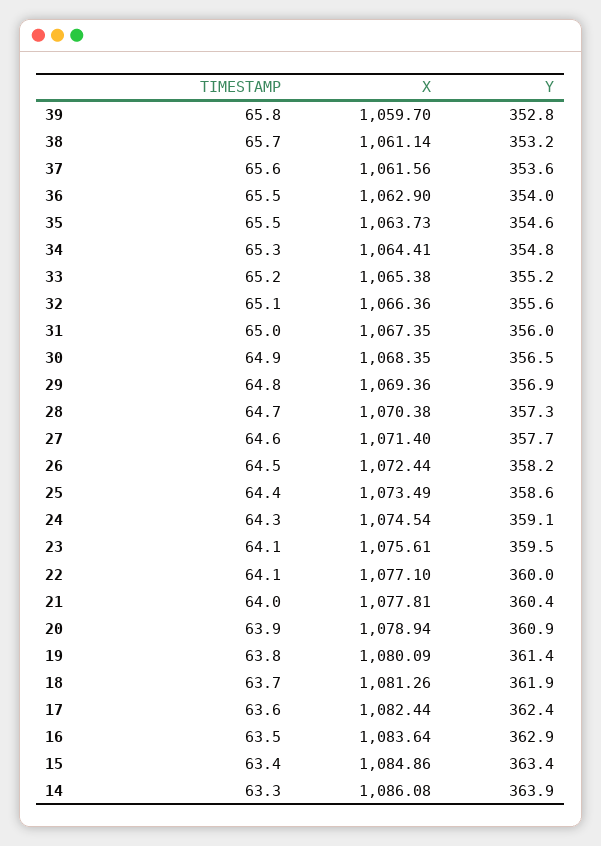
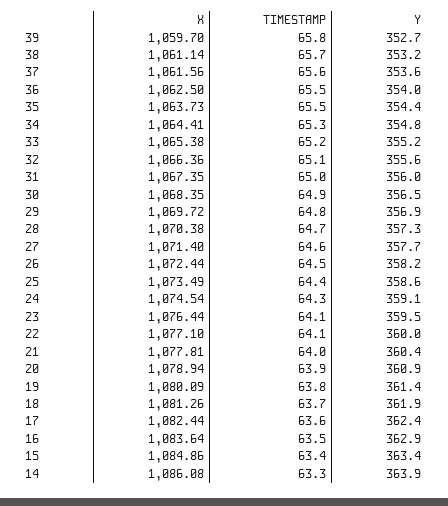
  {
    "TIMESTAMP": {
      "39": 65.8,
      "38": 65.7,
      "37": 65.6,
      "36": 65.5,
      "35": 65.5,
      "34": 65.3,
      "33": 65.2,
      "32": 65.1,
      "31": 65,
      "30": 64.9,
      "29": 64.8,
      "28": 64.7,
      "27": 64.6,
      "26": 64.5,
      "25": 64.4,
      "24": 64.3,
      "23": 64.1,
      "22": 64.1,
      "21": 64,
      "20": 63.9,
      "19": 63.8,
      "18": 63.7,
      "17": 63.6,
      "16": 63.5,
      "15": 63.4,
      "14": 63.3
    },
    "X": {
      "39": 1059.7,
      "38": 1061.14,
      "37": 1061.56,
-     "36": 1062.9,
+     "36": 1062.5,
      "35": 1063.73,
      "34": 1064.41,
      "33": 1065.38,
      "32": 1066.36,
      "31": 1067.35,
      "30": 1068.35,
-     "29": 1069.36,
+     "29": 1069.72,
      "28": 1070.38,
      "27": 1071.4,
      "26": 1072.44,
      "25": 1073.49,
      "24": 1074.54,
-     "23": 1075.61,
+     "23": 1076.44,
      "22": 1077.1,
      "21": 1077.81,
      "20": 1078.94,
      "19": 1080.09,
      "18": 1081.26,
      "17": 1082.44,
      "16": 1083.64,
      "15": 1084.86,
      "14": 1086.08
    },
    "Y": {
-     "39": 352.8,
+     "39": 352.7,
      "38": 353.2,
      "37": 353.6,
      "36": 354,
-     "35": 354.6,
+     "35": 354.4,
      "34": 354.8,
      "33": 355.2,
      "32": 355.6,
      "31": 356,
      "30": 356.5,
      "29": 356.9,
      "28": 357.3,
      "27": 357.7,
      "26": 358.2,
      "25": 358.6,
      "24": 359.1,
      "23": 359.5,
      "22": 360,
      "21": 360.4,
      "20": 360.9,
      "19": 361.4,
      "18": 361.9,
      "17": 362.4,
      "16": 362.9,
      "15": 363.4,
      "14": 363.9
    }
  }

